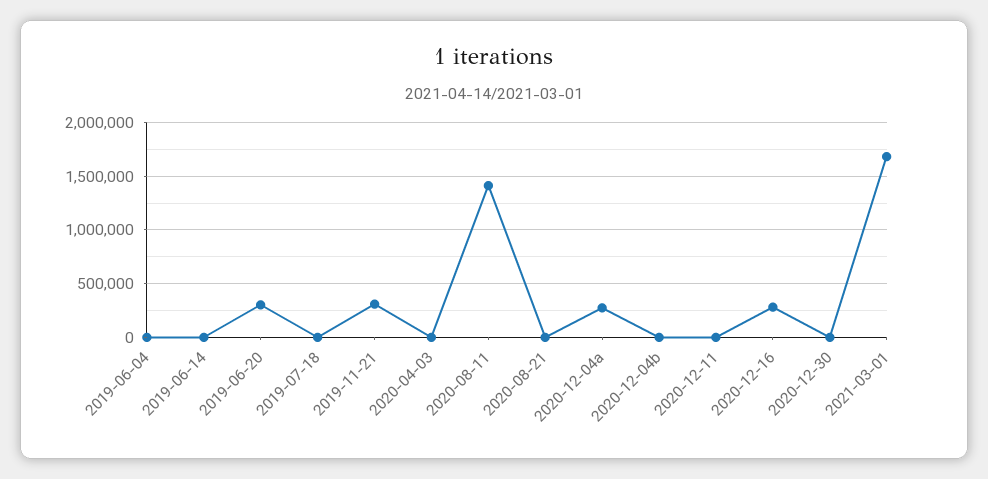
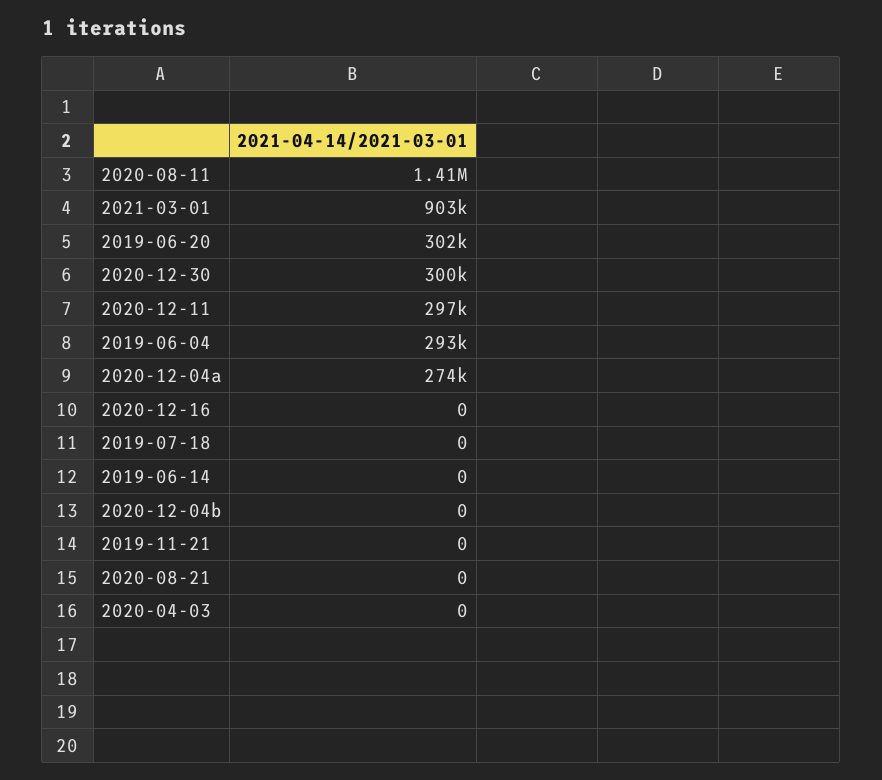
  {
-   "2019-06-04": 0,
+   "2019-06-04": 293000,
    "2019-06-14": 0,
    "2019-06-20": 302000,
    "2019-07-18": 0,
-   "2019-11-21": 300000,
+   "2019-11-21": 0,
    "2020-04-03": 0,
    "2020-08-11": 1410000,
    "2020-08-21": 0,
    "2020-12-04a": 274000,
    "2020-12-04b": 0,
-   "2020-12-11": 0,
+   "2020-12-11": 297000,
-   "2020-12-16": 300000,
+   "2020-12-16": 0,
-   "2020-12-30": 0,
+   "2020-12-30": 300000,
-   "2021-03-01": 1700000
+   "2021-03-01": 903000
  }

